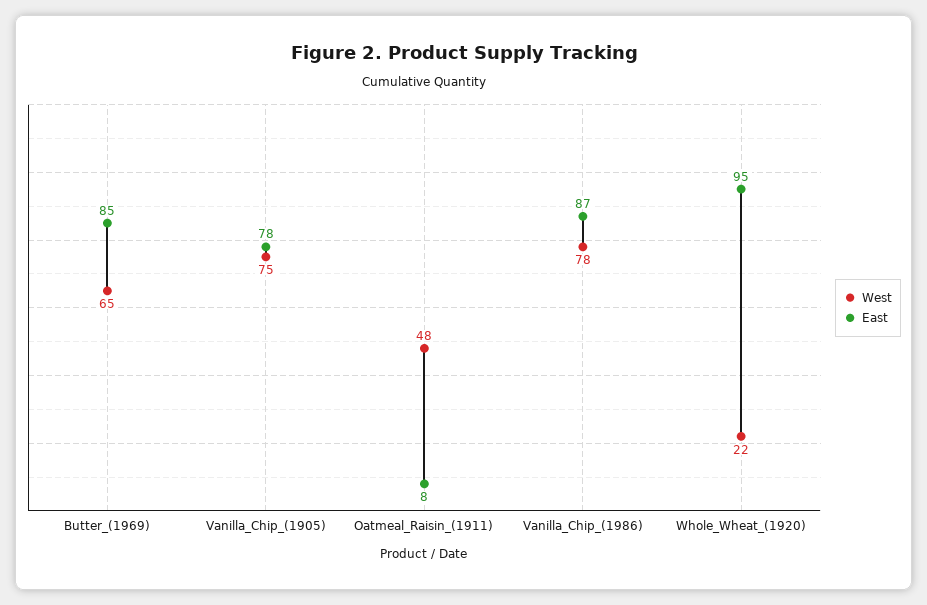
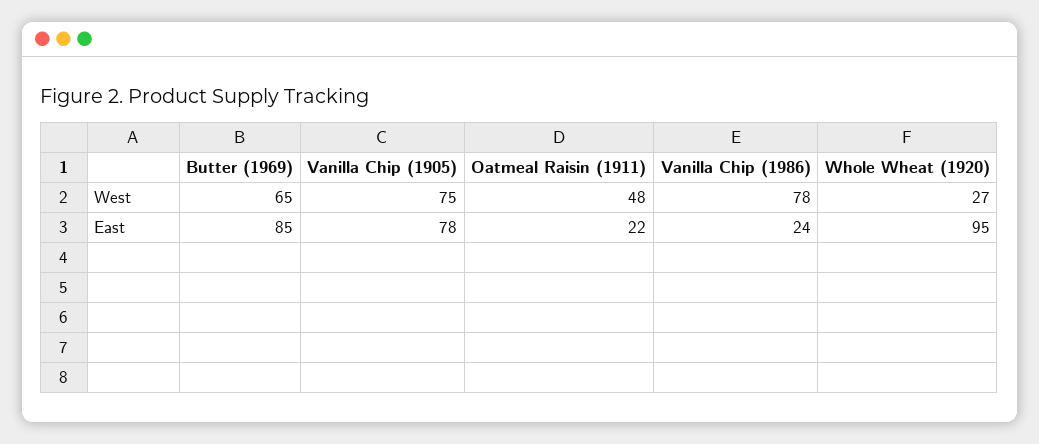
  {
    "West": {
      "Butter_(1969)": 65,
      "Vanilla_Chip_(1905)": 75,
      "Oatmeal_Raisin_(1911)": 48,
      "Vanilla_Chip_(1986)": 78,
-     "Whole_Wheat_(1920)": 22
+     "Whole_Wheat_(1920)": 27
    },
    "East": {
      "Butter_(1969)": 85,
      "Vanilla_Chip_(1905)": 78,
-     "Oatmeal_Raisin_(1911)": 8,
+     "Oatmeal_Raisin_(1911)": 22,
-     "Vanilla_Chip_(1986)": 87,
+     "Vanilla_Chip_(1986)": 24,
      "Whole_Wheat_(1920)": 95
    }
  }

